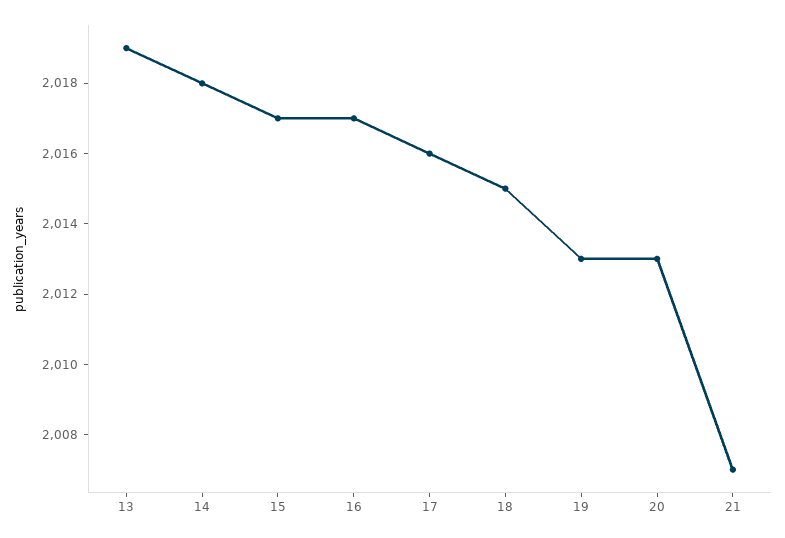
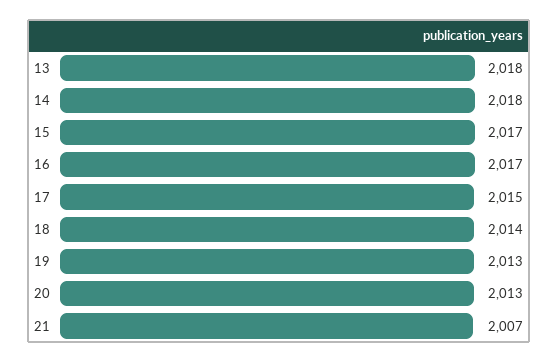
  {
-   "13": 2019,
+   "13": 2018,
    "14": 2018,
    "15": 2017,
    "16": 2017,
-   "17": 2016,
+   "17": 2015,
-   "18": 2015,
+   "18": 2014,
    "19": 2013,
    "20": 2013,
    "21": 2007
  }

